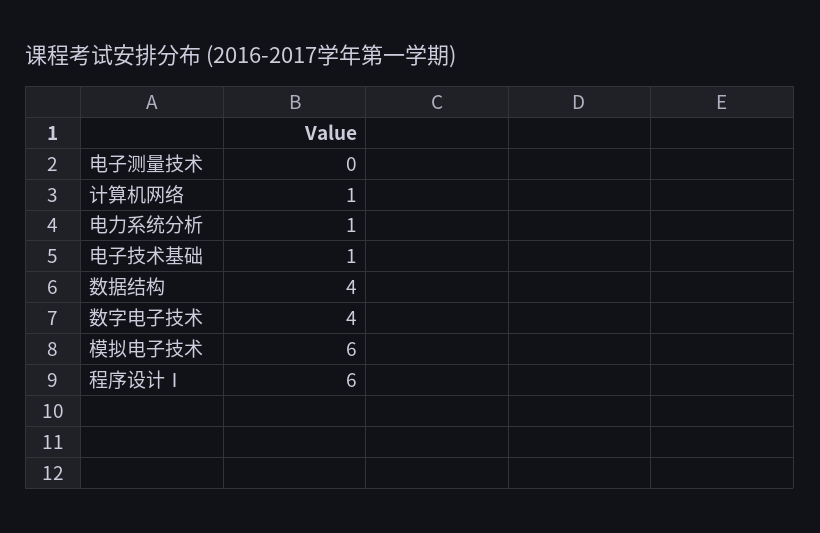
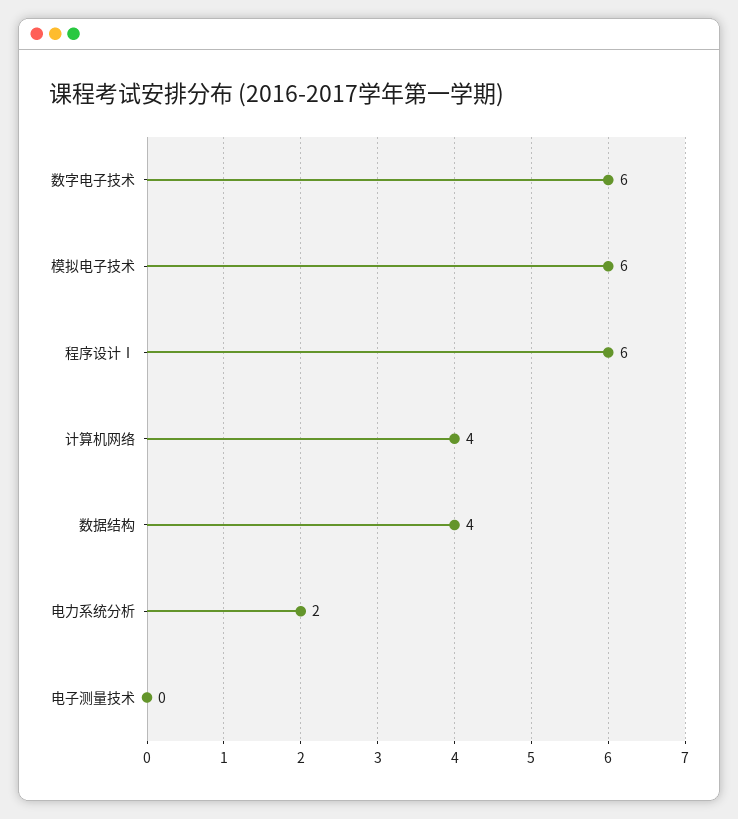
  {
    "电子测量技术": 0,
-   "计算机网络": 1,
+   "计算机网络": 4,
-   "电力系统分析": 1,
+   "电力系统分析": 2,
-   "电子技术基础": 1,
    "数据结构": 4,
-   "数字电子技术": 4,
+   "数字电子技术": 6,
    "模拟电子技术": 6,
    "程序设计Ⅰ": 6
  }

